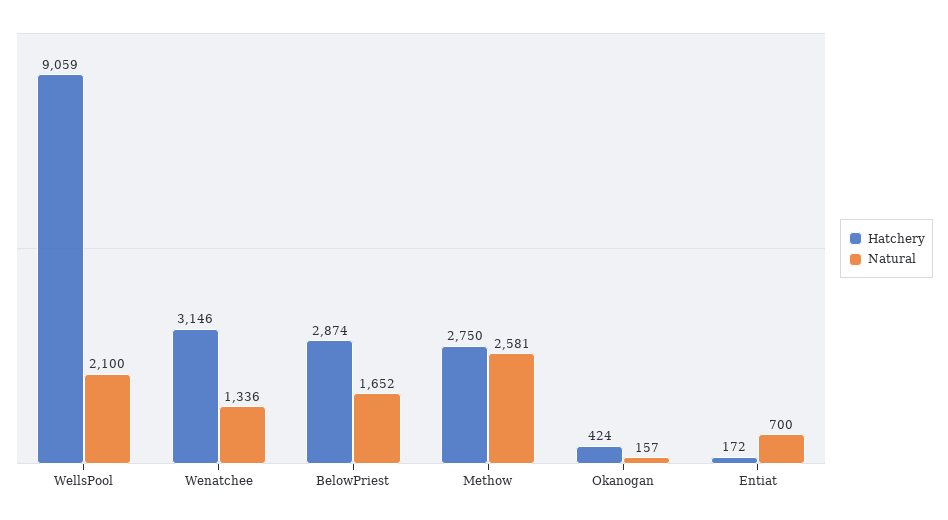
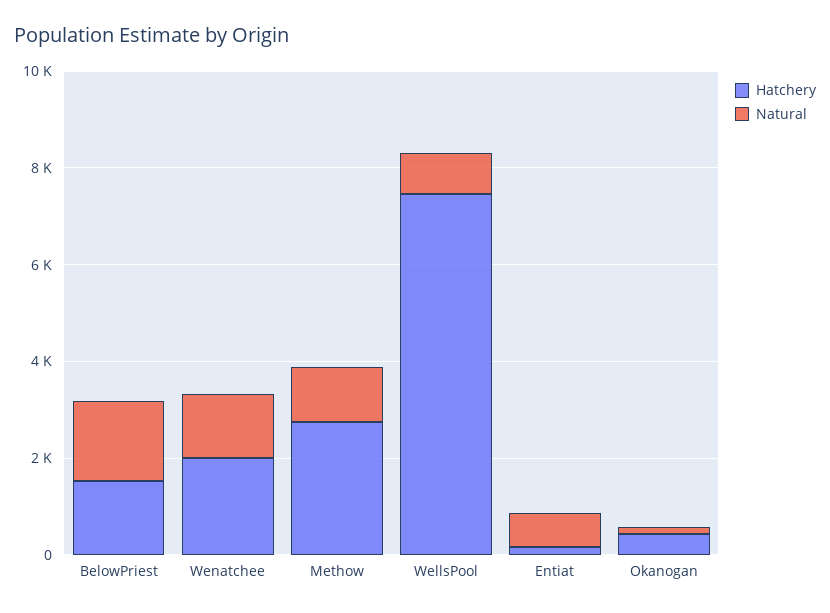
  {
    "Hatchery": {
-     "WellsPool": 9059,
+     "WellsPool": 7500,
-     "Wenatchee": 3146,
+     "Wenatchee": 2000,
-     "BelowPriest": 2874,
+     "BelowPriest": 1500,
      "Methow": 2750,
      "Okanogan": 424,
      "Entiat": 172
    },
    "Natural": {
-     "WellsPool": 2100,
+     "WellsPool": 1000,
      "Wenatchee": 1336,
      "BelowPriest": 1652,
-     "Methow": 2581,
+     "Methow": 1000,
      "Okanogan": 157,
      "Entiat": 700
    }
  }

